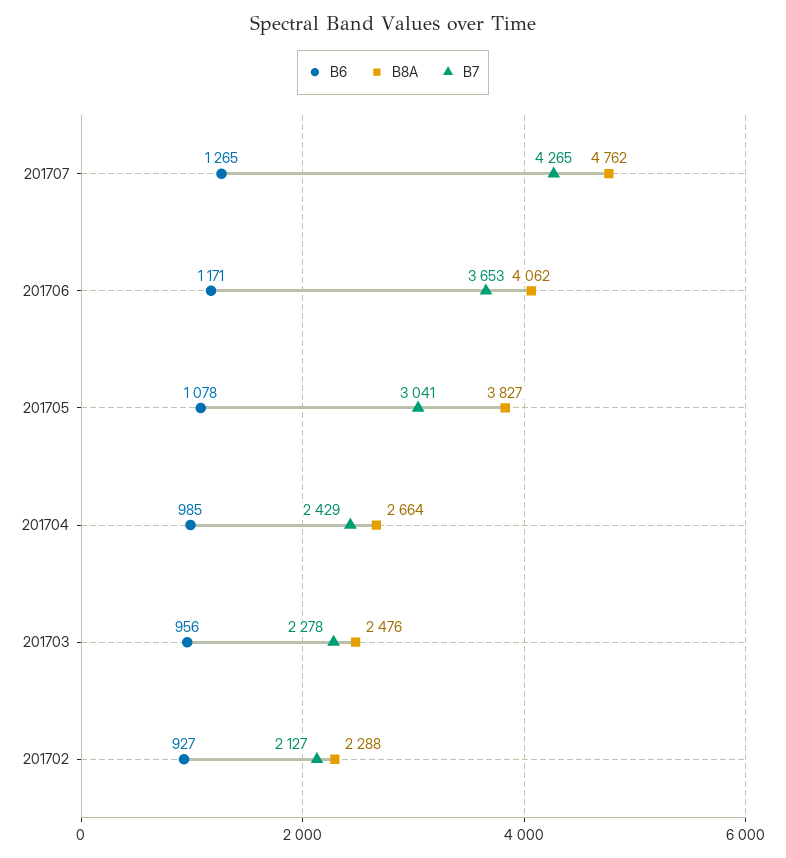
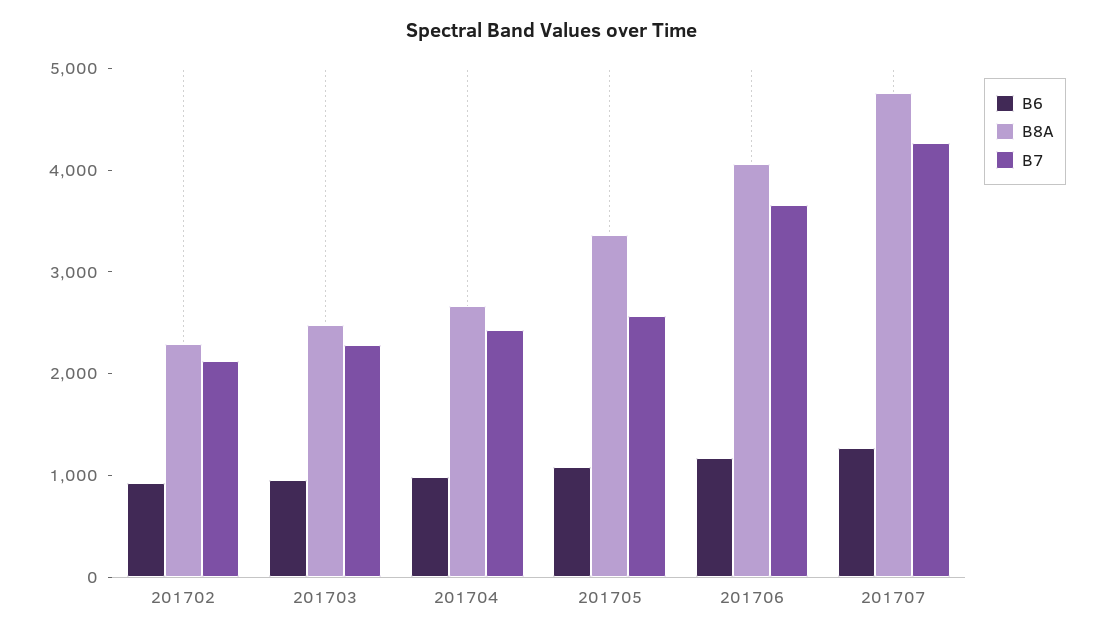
  {
    "B6": {
      "201707": 1265,
      "201706": 1171,
      "201705": 1078,
      "201704": 985,
      "201703": 956,
      "201702": 927
    },
    "B8A": {
      "201707": 4762,
      "201706": 4062,
-     "201705": 3827,
+     "201705": 3400,
      "201704": 2664,
      "201703": 2476,
      "201702": 2288
    },
    "B7": {
      "201707": 4265,
      "201706": 3653,
-     "201705": 3041,
+     "201705": 2600,
      "201704": 2429,
      "201703": 2278,
      "201702": 2127
    }
  }

